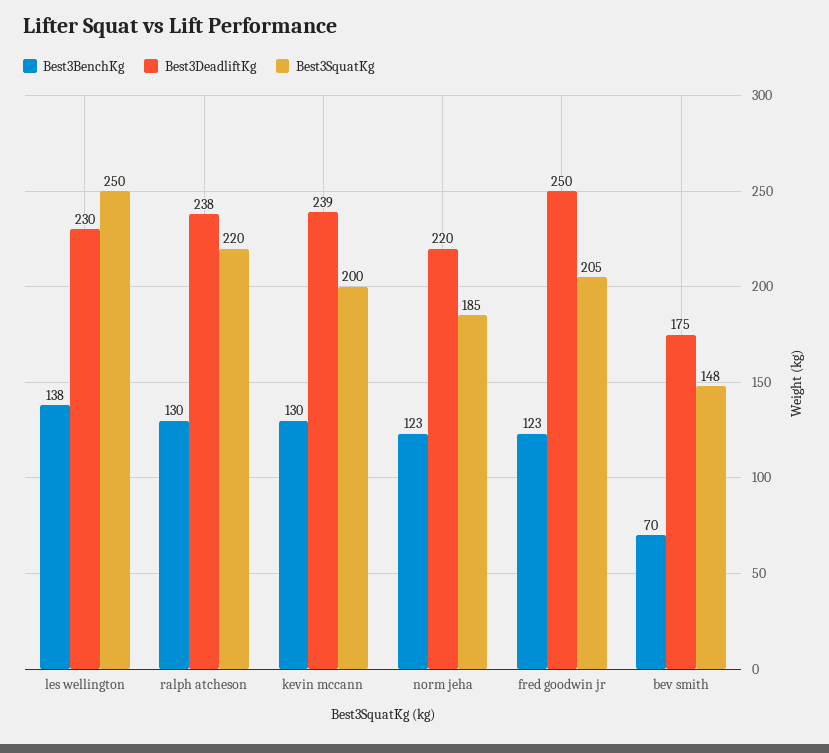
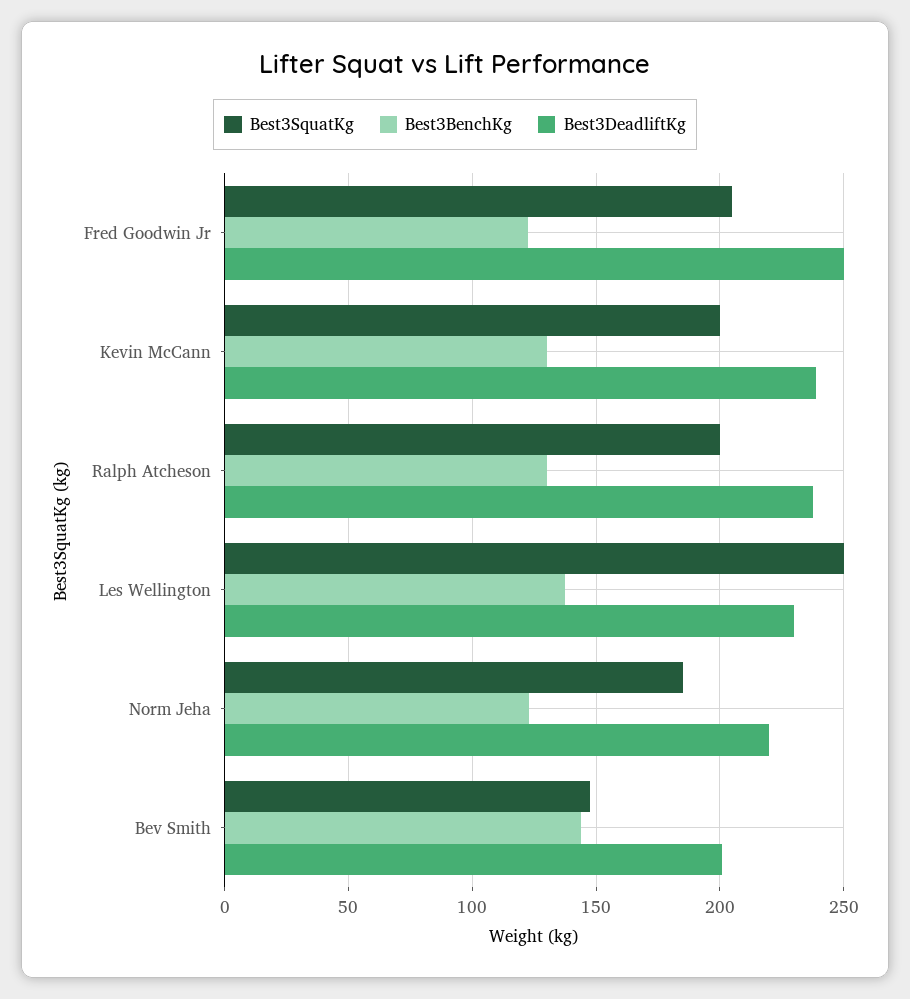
  {
    "Best3BenchKg": {
      "les wellington": 138,
      "ralph atcheson": 130,
      "kevin mccann": 130,
      "norm jeha": 123,
      "fred goodwin jr": 123,
-     "bev smith": 70
+     "bev smith": 145
    },
    "Best3DeadliftKg": {
      "les wellington": 230,
      "ralph atcheson": 238,
      "kevin mccann": 239,
      "norm jeha": 220,
      "fred goodwin jr": 250,
-     "bev smith": 175
+     "bev smith": 200
    },
    "Best3SquatKg": {
      "les wellington": 250,
-     "ralph atcheson": 220,
+     "ralph atcheson": 200,
      "kevin mccann": 200,
      "norm jeha": 185,
      "fred goodwin jr": 205,
      "bev smith": 148
    }
  }

